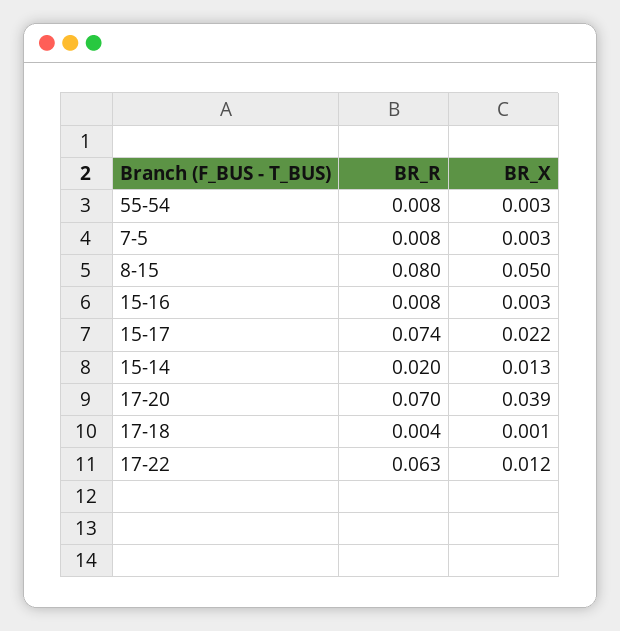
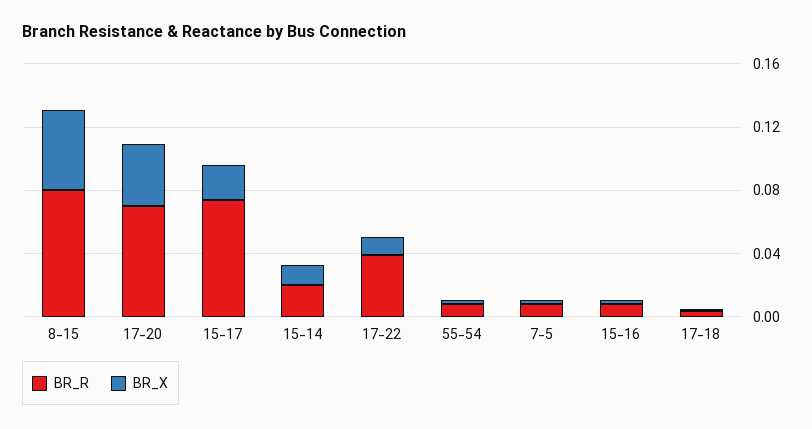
  {
    "BR_R": {
      "55-54": 0.008,
      "7-5": 0.008,
      "8-15": 0.08,
      "15-16": 0.008,
      "15-17": 0.074,
      "15-14": 0.02,
      "17-20": 0.07,
      "17-18": 0.004,
-     "17-22": 0.063
+     "17-22": 0.04
    },
    "BR_X": {
      "55-54": 0.003,
      "7-5": 0.003,
      "8-15": 0.05,
      "15-16": 0.003,
      "15-17": 0.022,
      "15-14": 0.013,
      "17-20": 0.039,
      "17-18": 0.001,
      "17-22": 0.012
    }
  }

